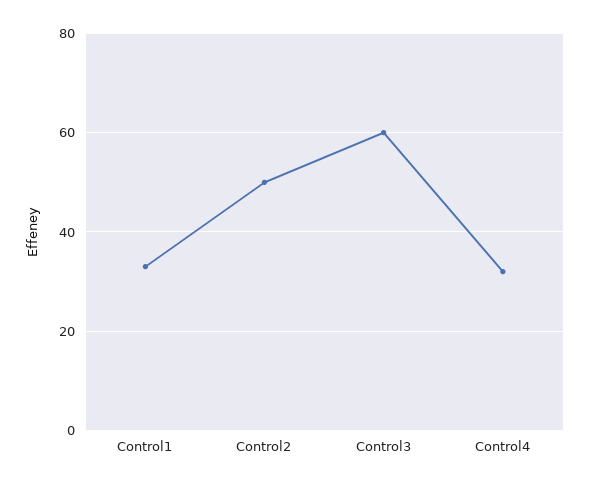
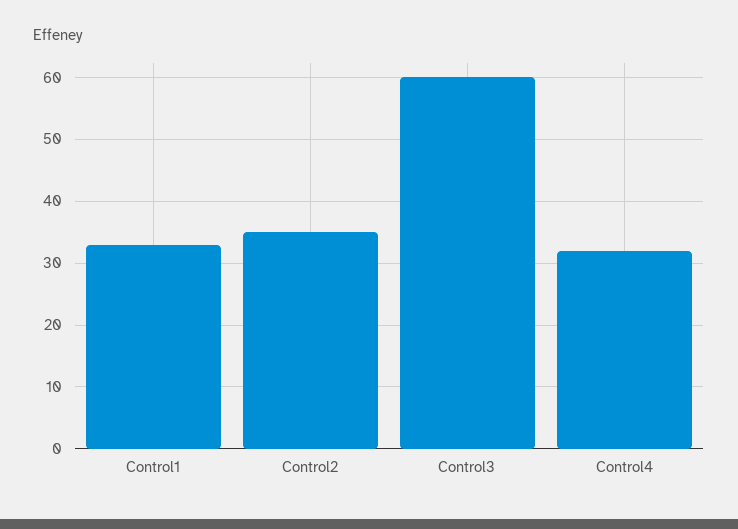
  {
    "Control1": 33,
-   "Control2": 50,
+   "Control2": 35,
    "Control3": 60,
    "Control4": 32
  }

